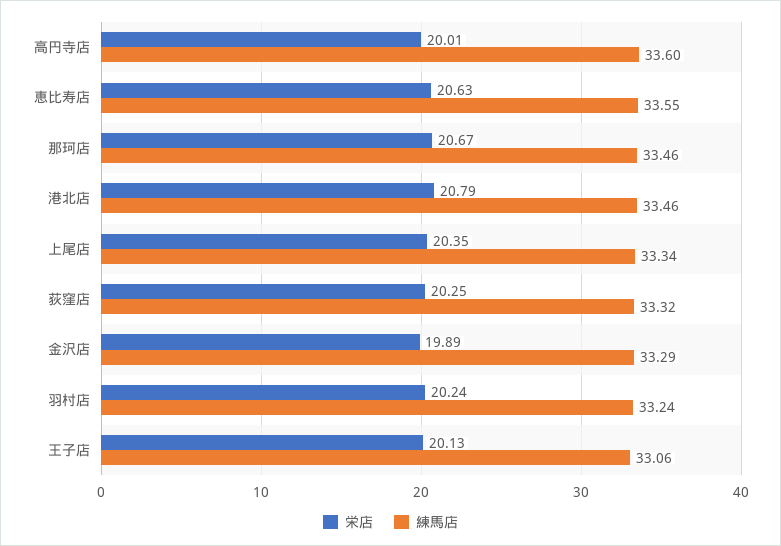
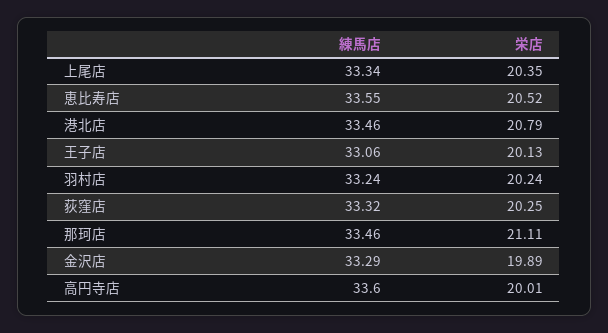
  {
    "栄店": {
      "高円寺店": 20.01,
-     "恵比寿店": 20.63,
+     "恵比寿店": 20.52,
-     "那珂店": 20.67,
+     "那珂店": 21.11,
      "港北店": 20.79,
      "上尾店": 20.35,
      "荻窪店": 20.25,
      "金沢店": 19.89,
      "羽村店": 20.24,
      "王子店": 20.13
    },
    "練馬店": {
      "高円寺店": 33.6,
      "恵比寿店": 33.55,
      "那珂店": 33.46,
      "港北店": 33.46,
      "上尾店": 33.34,
      "荻窪店": 33.32,
      "金沢店": 33.29,
      "羽村店": 33.24,
      "王子店": 33.06
    }
  }

